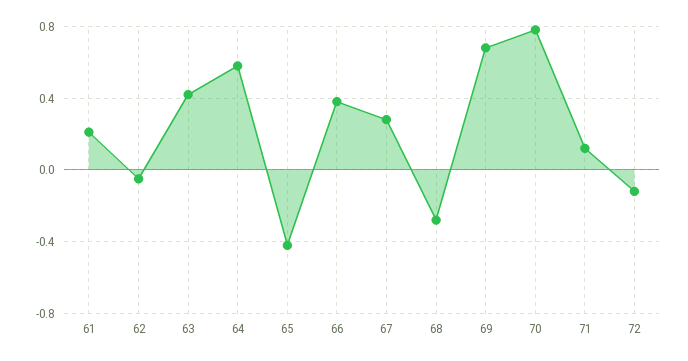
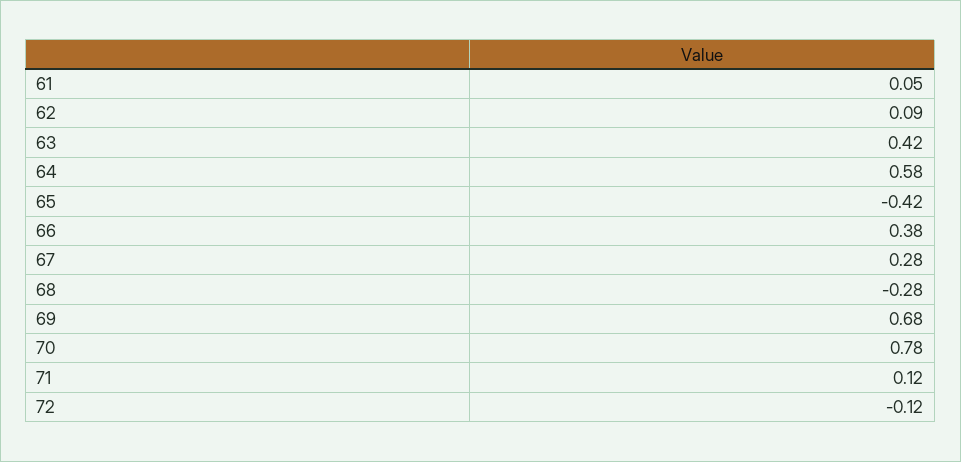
  {
-   "61": 0.2,
+   "61": 0.05,
-   "62": -0.05,
+   "62": 0.09,
    "63": 0.42,
    "64": 0.58,
    "65": -0.42,
    "66": 0.38,
    "67": 0.28,
    "68": -0.28,
    "69": 0.68,
    "70": 0.78,
    "71": 0.12,
    "72": -0.12
  }

